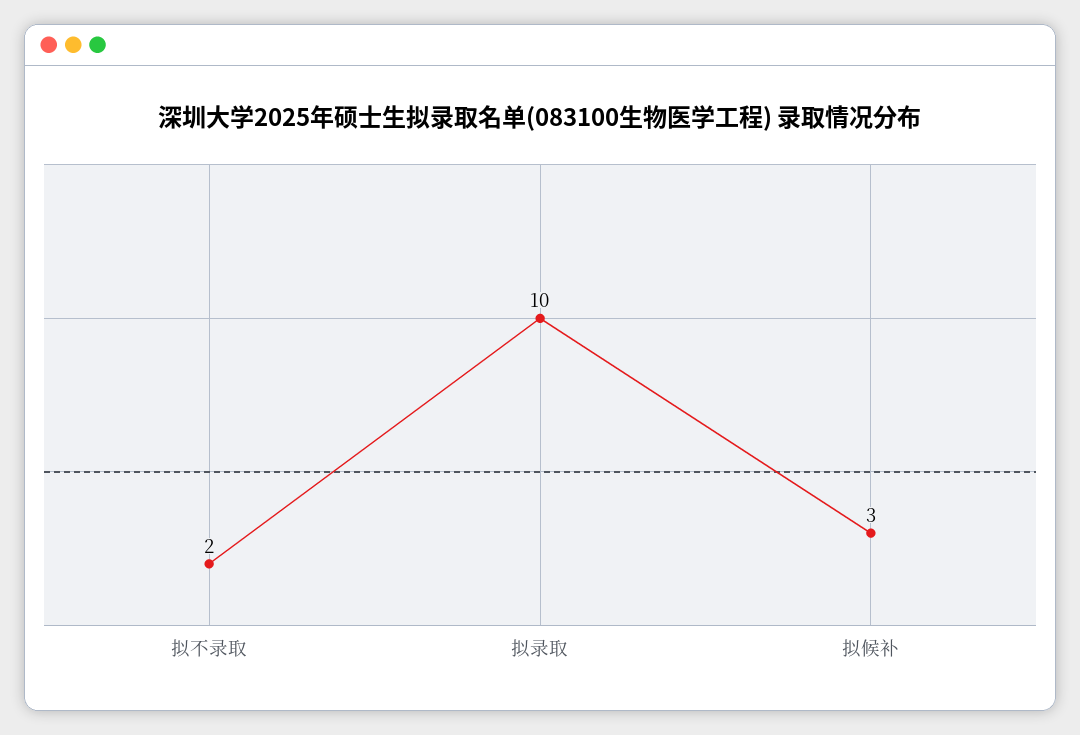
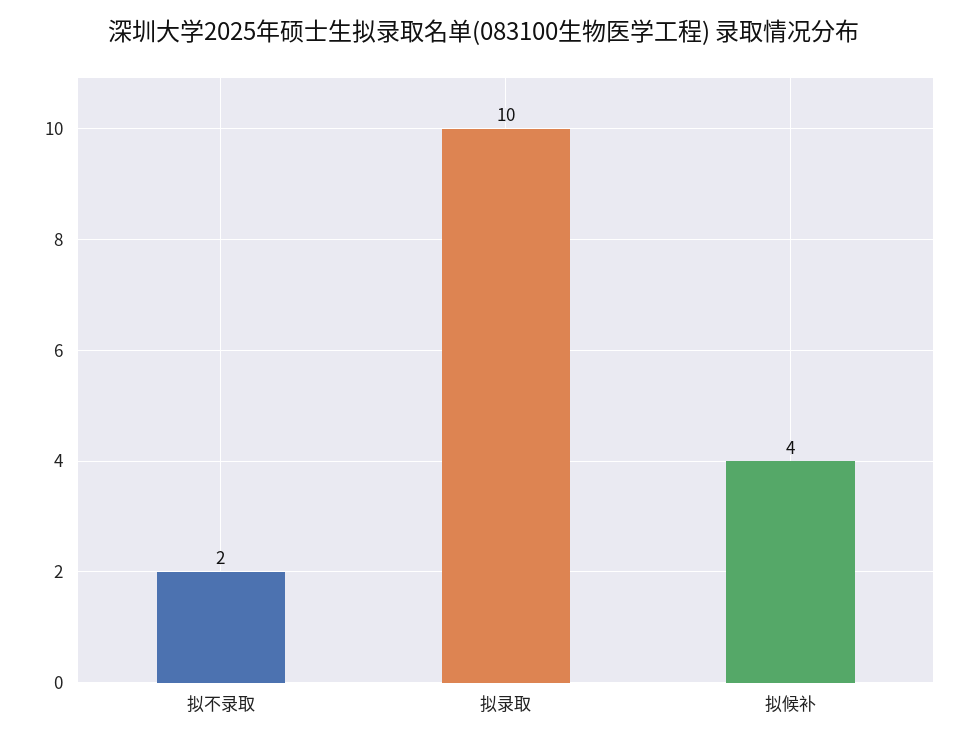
  {
    "拟不录取": 2,
    "拟录取": 10,
-   "拟候补": 3
+   "拟候补": 4
  }

